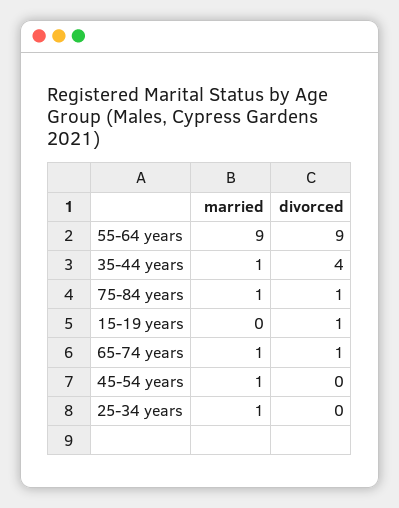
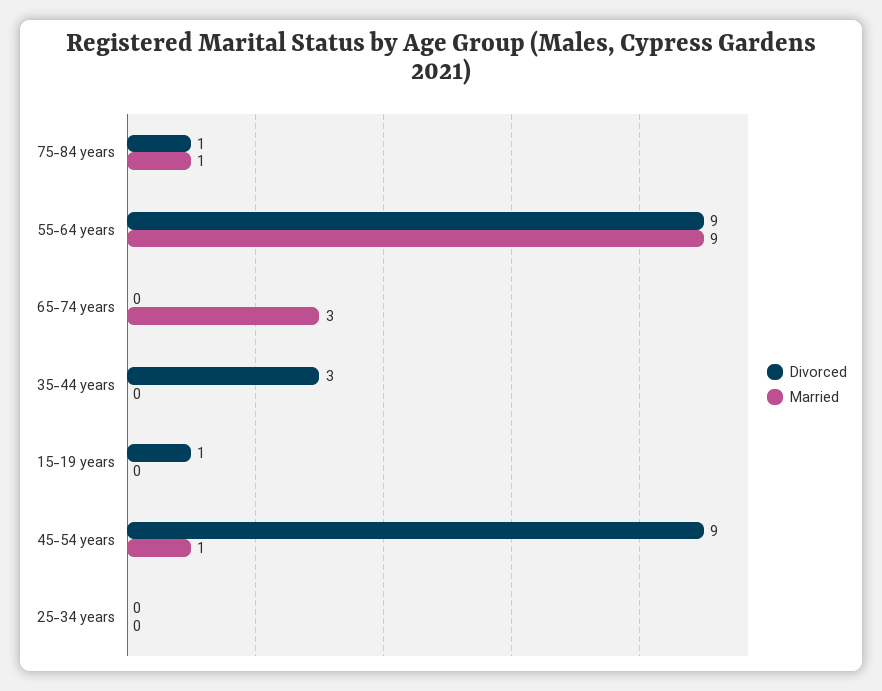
  {
    "married": {
      "55-64 years": 9,
-     "35-44 years": 1,
+     "35-44 years": 0,
      "75-84 years": 1,
      "15-19 years": 0,
-     "65-74 years": 1,
+     "65-74 years": 3,
      "45-54 years": 1,
-     "25-34 years": 1
+     "25-34 years": 0
    },
    "divorced": {
      "55-64 years": 9,
-     "35-44 years": 4,
+     "35-44 years": 3,
      "75-84 years": 1,
      "15-19 years": 1,
-     "65-74 years": 1,
+     "65-74 years": 0,
-     "45-54 years": 0,
+     "45-54 years": 9,
      "25-34 years": 0
    }
  }

